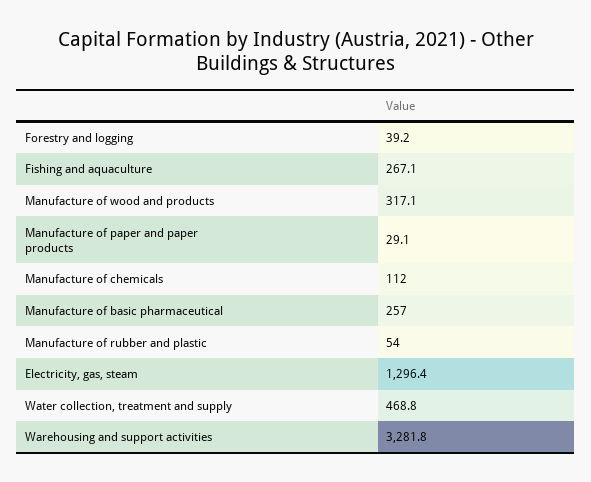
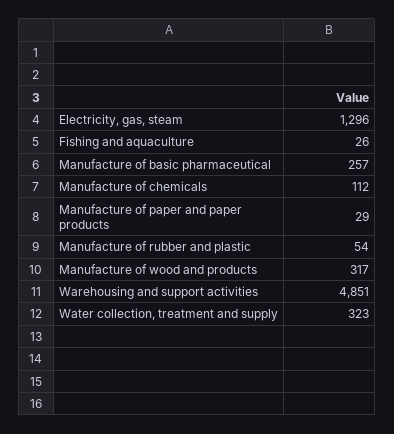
  {
-   "Forestry and logging": 39.2,
-   "Fishing and aquaculture": 267.1,
+   "Fishing and aquaculture": 26,
    "Manufacture of wood and products": 317.1,
    "Manufacture of paper and paper products": 29.1,
    "Manufacture of chemicals": 112,
    "Manufacture of basic pharmaceutical": 257,
    "Manufacture of rubber and plastic": 54,
    "Electricity, gas, steam": 1296.4,
-   "Water collection, treatment and supply": 468.8,
+   "Water collection, treatment and supply": 323,
-   "Warehousing and support activities": 3281.8
+   "Warehousing and support activities": 4851
  }

